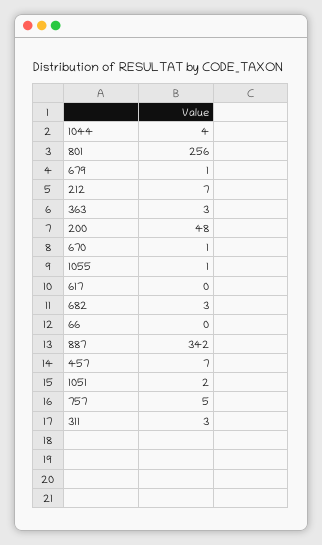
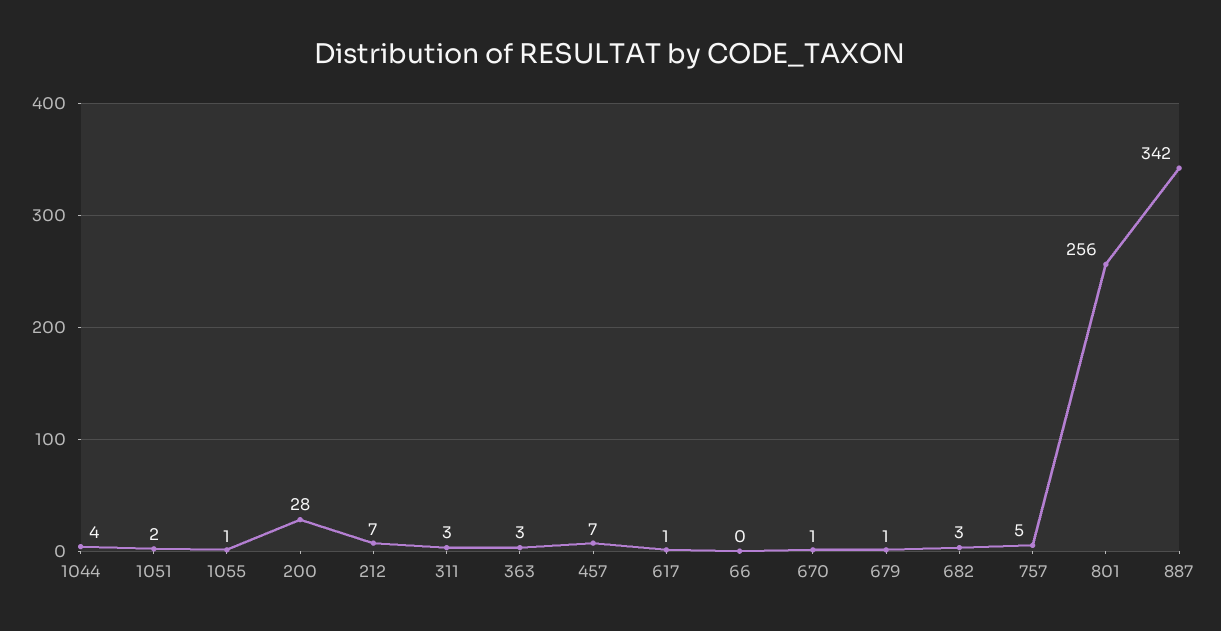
  {
    "1044": 4,
    "801": 256,
    "679": 1,
    "212": 7,
    "363": 3,
-   "200": 48,
+   "200": 28,
    "670": 1,
    "1055": 1,
-   "617": 0,
+   "617": 1,
    "682": 3,
    "66": 0,
    "887": 342,
    "457": 7,
    "1051": 2,
    "757": 5,
    "311": 3
  }

